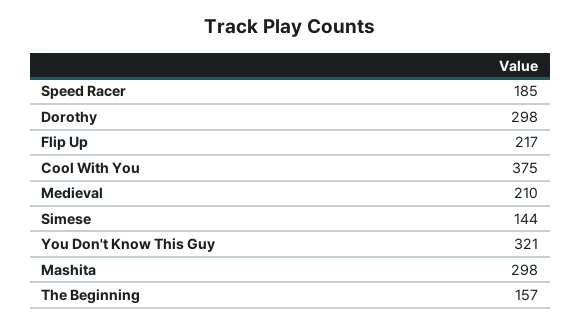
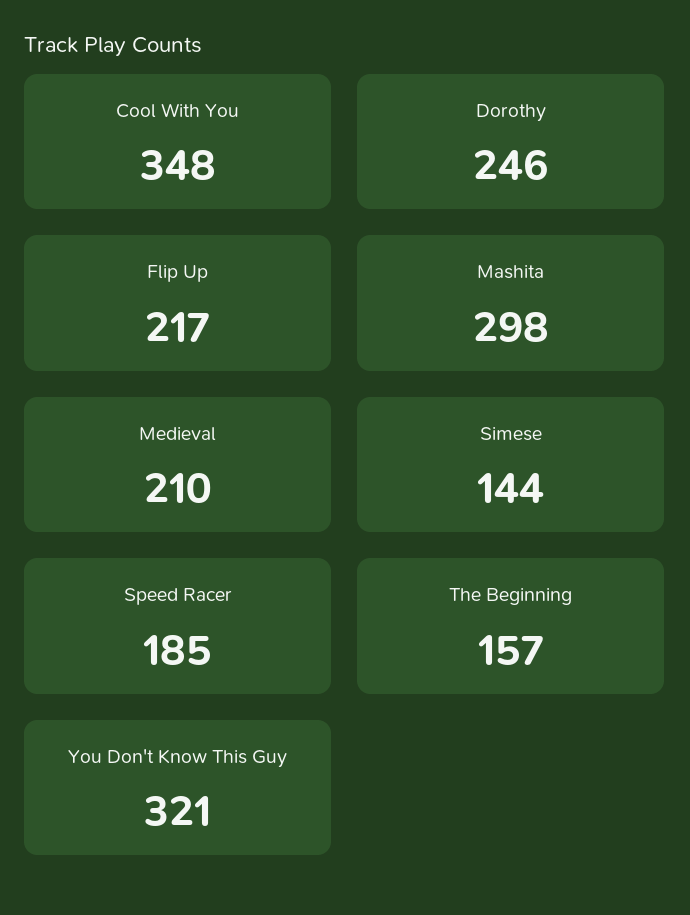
  {
    "Speed Racer": 185,
-   "Dorothy": 298,
+   "Dorothy": 246,
    "Flip Up": 217,
-   "Cool With You": 375,
+   "Cool With You": 348,
    "Medieval": 210,
    "Simese": 144,
    "You Don't Know This Guy": 321,
    "Mashita": 298,
    "The Beginning": 157
  }

